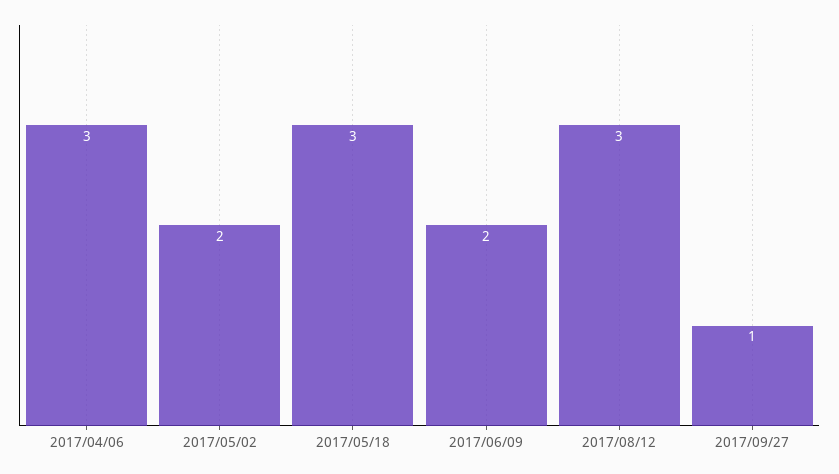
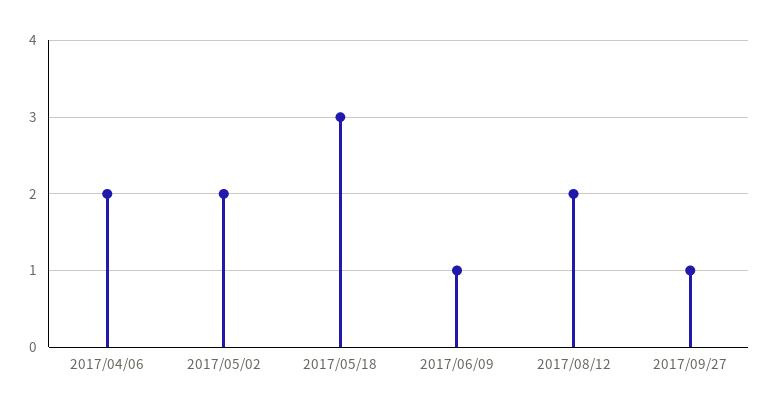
  {
-   "2017/04/06": 3,
+   "2017/04/06": 2,
    "2017/05/02": 2,
    "2017/05/18": 3,
-   "2017/06/09": 2,
+   "2017/06/09": 1,
-   "2017/08/12": 3,
+   "2017/08/12": 2,
    "2017/09/27": 1
  }

